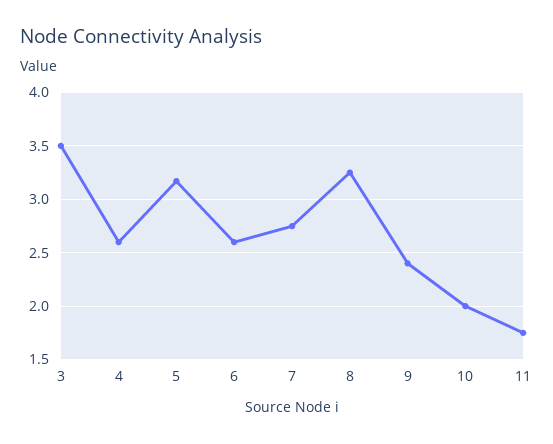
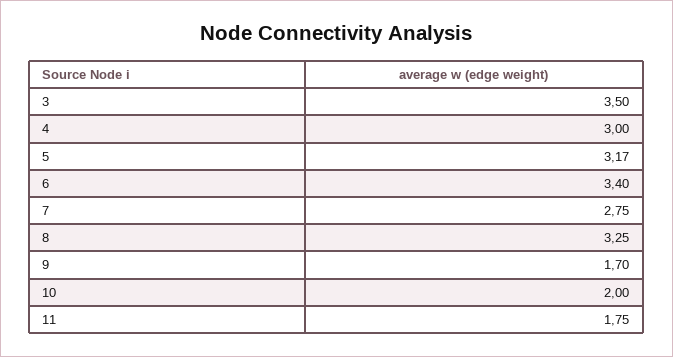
  {
    "3": 3.5,
-   "4": 2.6,
+   "4": 3,
    "5": 3.17,
-   "6": 2.6,
+   "6": 3.4,
    "7": 2.75,
    "8": 3.25,
-   "9": 2.4,
+   "9": 1.7,
    "10": 2,
    "11": 1.75
  }

